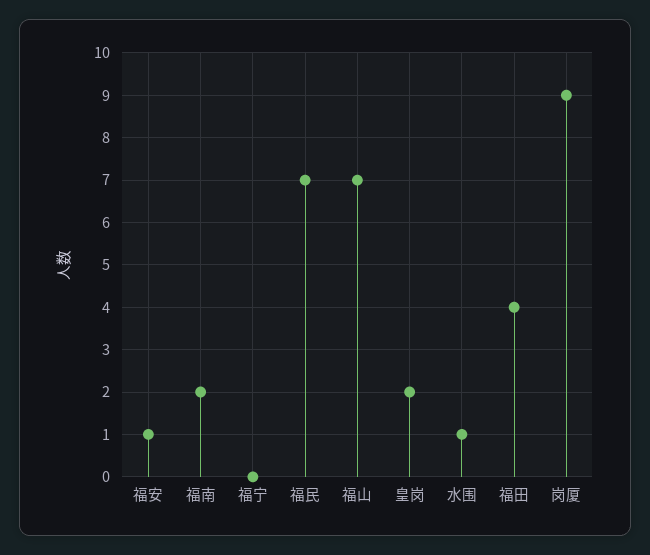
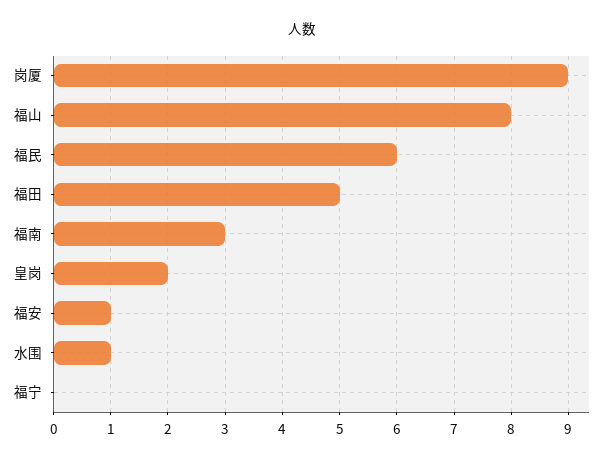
  {
    "福安": 1,
-   "福南": 2,
+   "福南": 3,
    "福宁": 0,
-   "福民": 7,
+   "福民": 6,
-   "福山": 7,
+   "福山": 8,
    "皇岗": 2,
    "水围": 1,
-   "福田": 4,
+   "福田": 5,
    "岗厦": 9
  }

